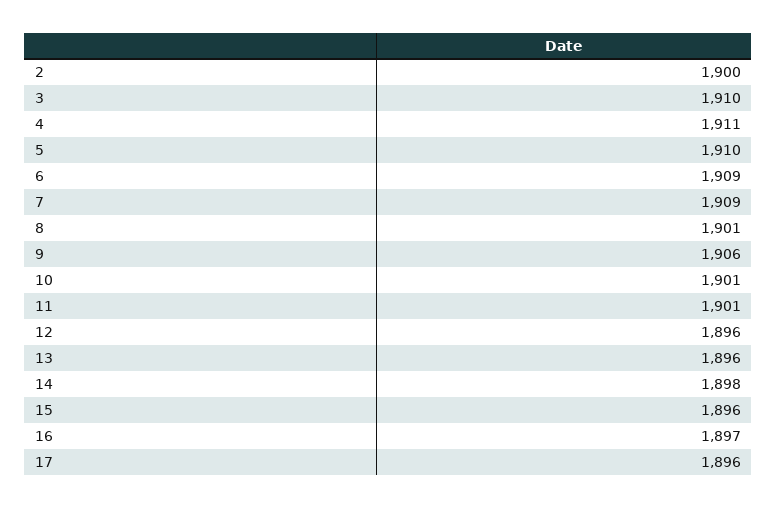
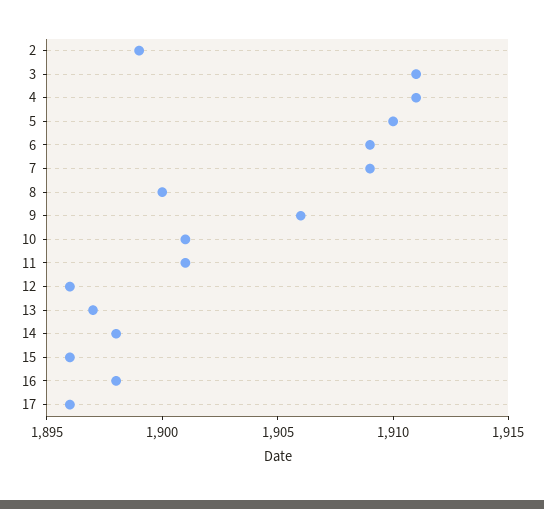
  {
-   "2": 1900,
+   "2": 1899,
-   "3": 1910,
+   "3": 1911,
    "4": 1911,
    "5": 1910,
    "6": 1909,
    "7": 1909,
-   "8": 1901,
+   "8": 1900,
    "9": 1906,
    "10": 1901,
    "11": 1901,
    "12": 1896,
-   "13": 1896,
+   "13": 1897,
    "14": 1898,
    "15": 1896,
-   "16": 1897,
+   "16": 1898,
    "17": 1896
  }

